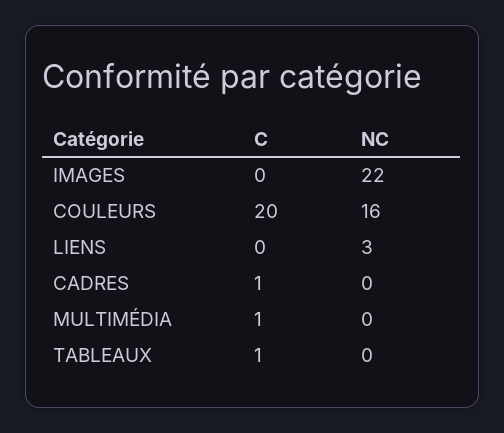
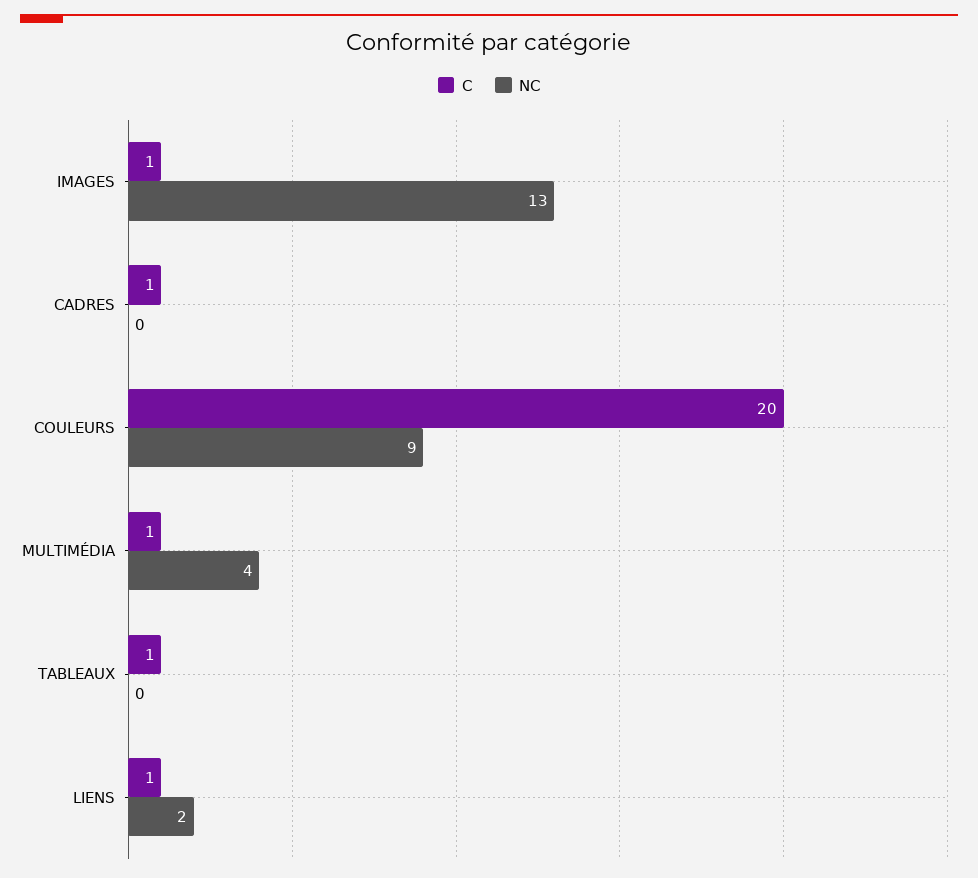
  {
    "C": {
-     "IMAGES": 0,
+     "IMAGES": 1,
      "COULEURS": 20,
-     "LIENS": 0,
+     "LIENS": 1,
      "CADRES": 1,
      "MULTIMÉDIA": 1,
      "TABLEAUX": 1
    },
    "NC": {
-     "IMAGES": 22,
+     "IMAGES": 13,
-     "COULEURS": 16,
+     "COULEURS": 9,
-     "LIENS": 3,
+     "LIENS": 2,
      "CADRES": 0,
-     "MULTIMÉDIA": 0,
+     "MULTIMÉDIA": 4,
      "TABLEAUX": 0
    }
  }

